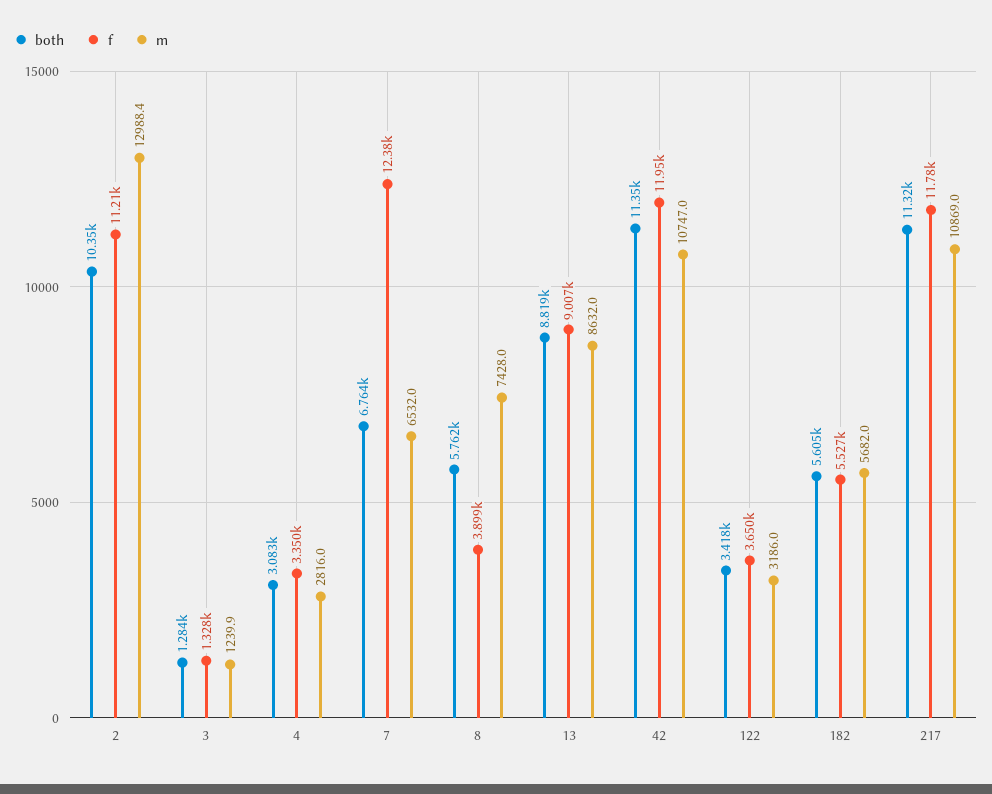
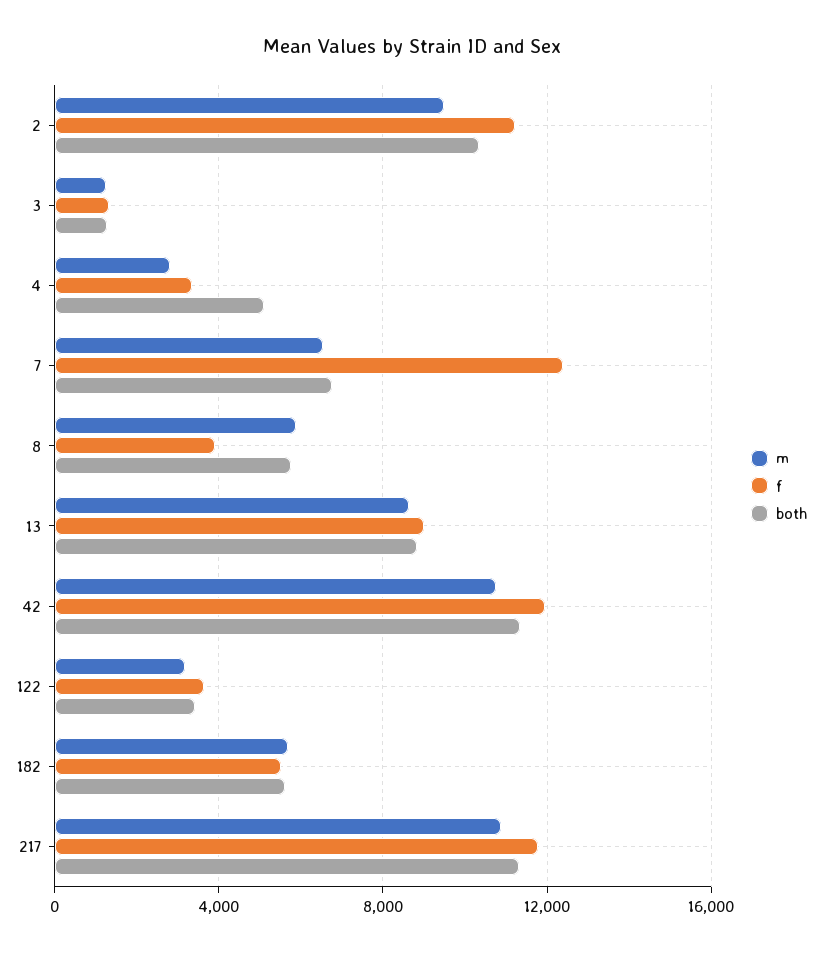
  {
    "both": {
      "2": 10350,
      "3": 1284,
-     "4": 3083,
+     "4": 5000,
      "7": 6764,
      "8": 5762,
      "13": 8819,
      "42": 11350,
      "122": 3418,
      "182": 5605,
      "217": 11320
    },
    "f": {
      "2": 11210,
      "3": 1328,
      "4": 3350,
      "7": 12380,
      "8": 3899,
      "13": 9007,
      "42": 11950,
      "122": 3650,
      "182": 5527,
      "217": 11780
    },
    "m": {
-     "2": 12988.4,
+     "2": 9500,
      "3": 1239.9,
      "4": 2816,
      "7": 6532,
-     "8": 7428,
+     "8": 6000,
      "13": 8632,
      "42": 10747,
      "122": 3186,
      "182": 5682,
      "217": 10869
    }
  }

